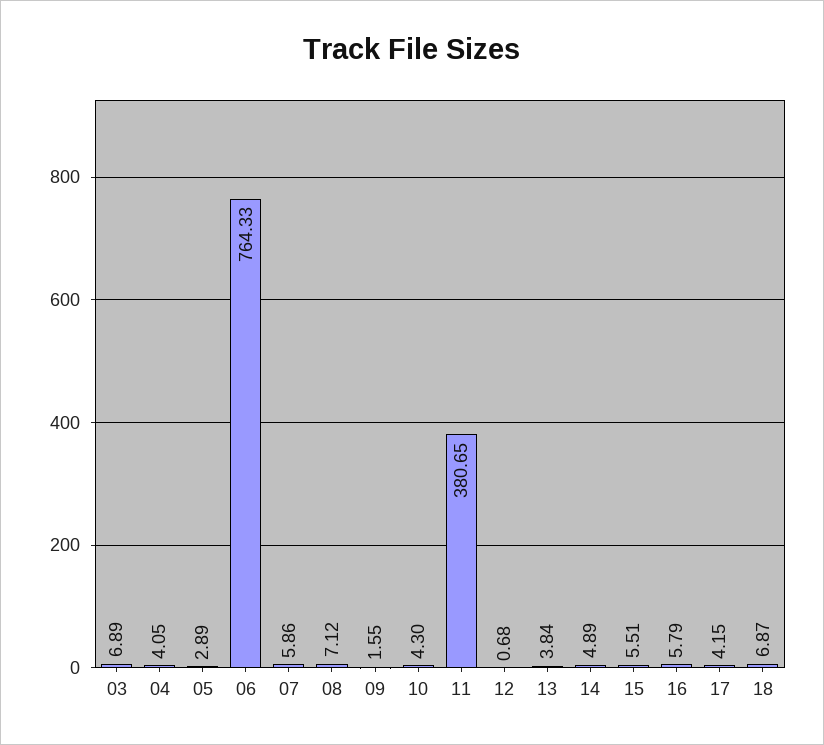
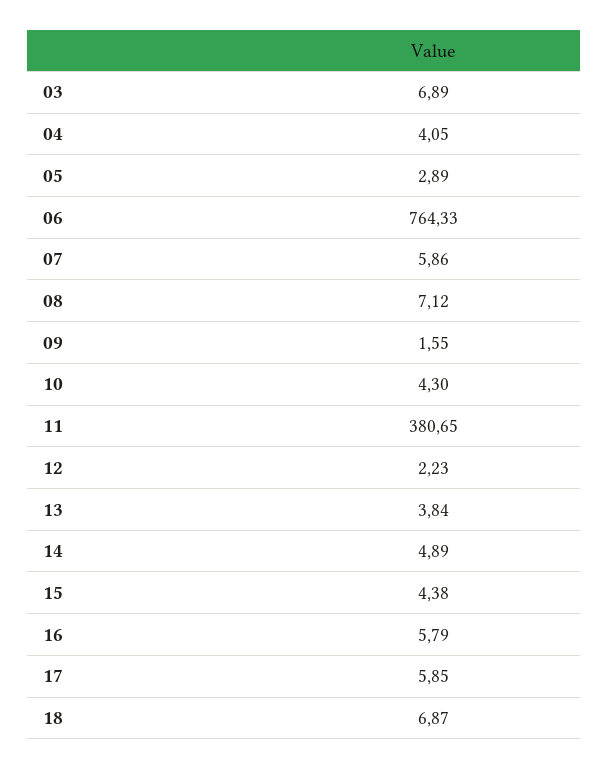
  {
    "03": 6.89,
    "04": 4.05,
    "05": 2.89,
    "06": 764.33,
    "07": 5.86,
    "08": 7.12,
    "09": 1.55,
    "10": 4.3,
    "11": 380.65,
-   "12": 0.68,
+   "12": 2.23,
    "13": 3.84,
    "14": 4.89,
-   "15": 5.51,
+   "15": 4.38,
    "16": 5.79,
-   "17": 4.15,
+   "17": 5.85,
    "18": 6.87
  }

